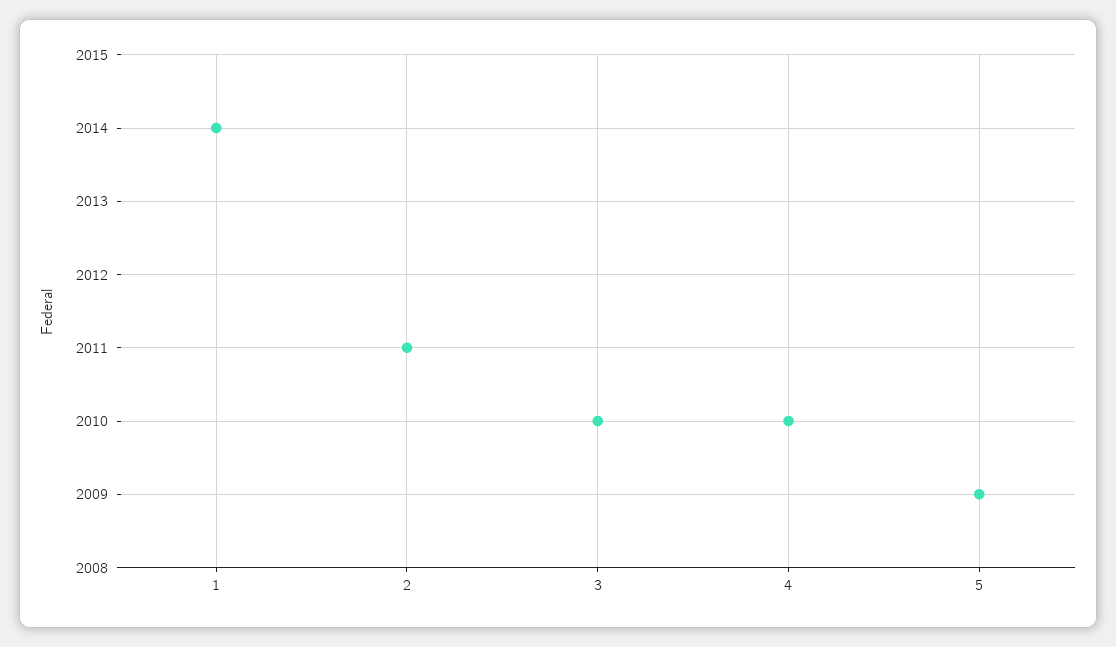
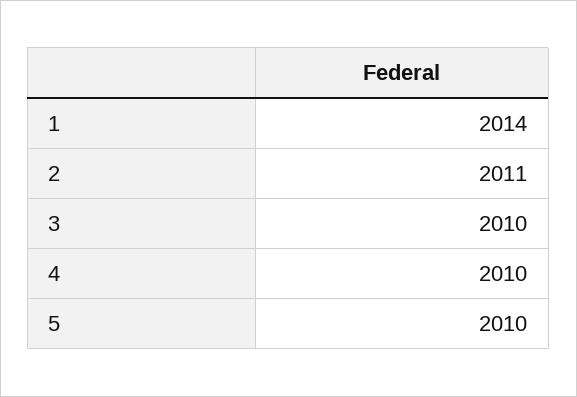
  {
    "1": 2014,
    "2": 2011,
    "3": 2010,
    "4": 2010,
-   "5": 2009
+   "5": 2010
  }

